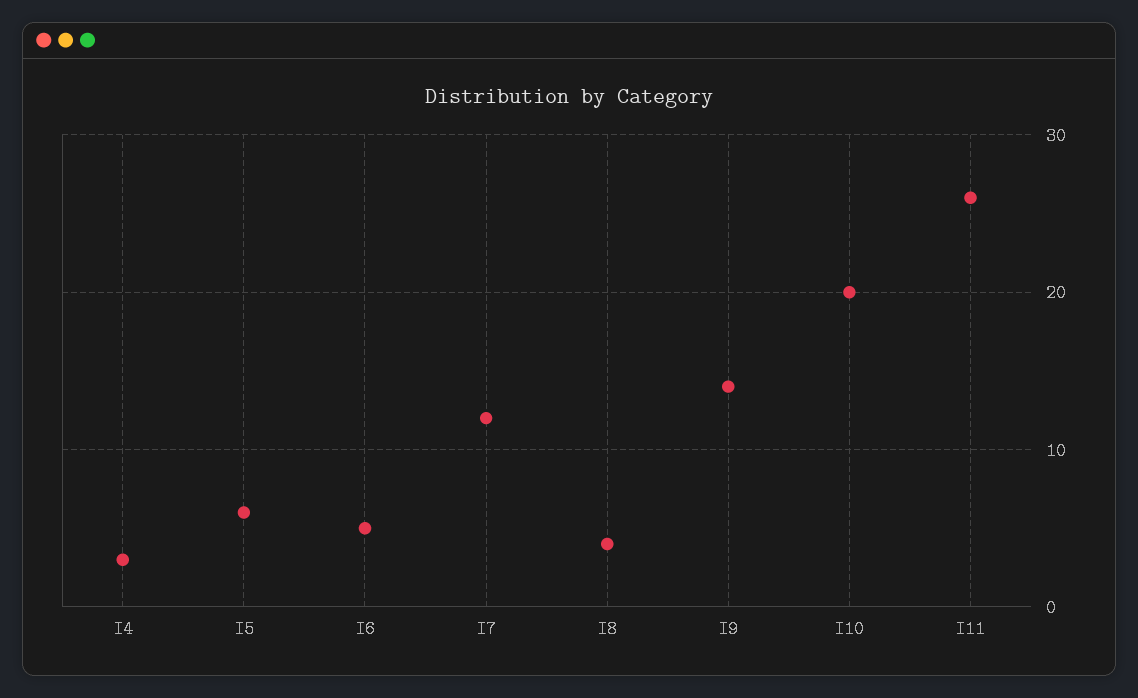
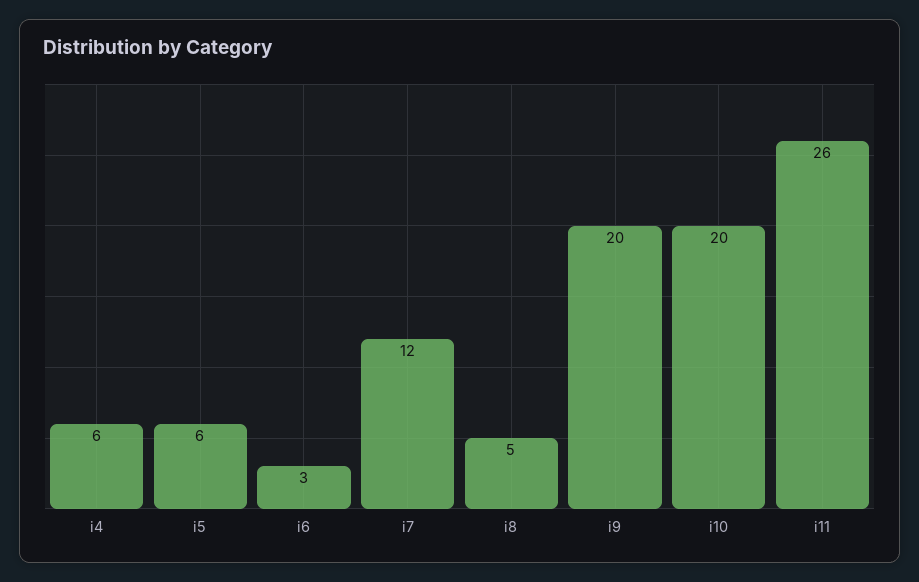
  {
-   "I4": 3,
+   "I4": 6,
    "I5": 6,
-   "I6": 5,
+   "I6": 3,
    "I7": 12,
-   "I8": 4,
+   "I8": 5,
-   "I9": 14,
+   "I9": 20,
    "I10": 20,
    "I11": 26
  }

